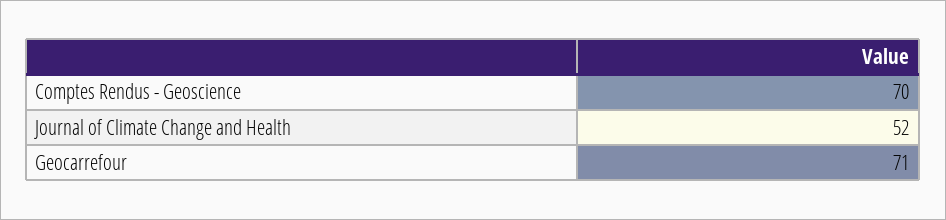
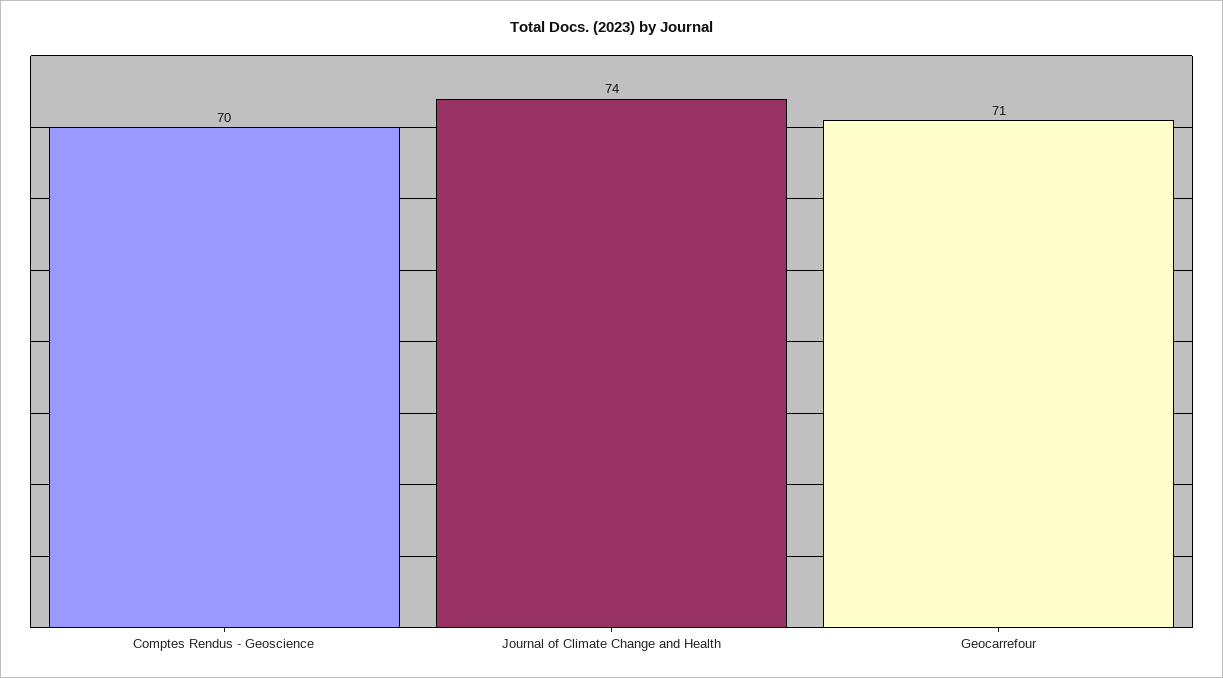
  {
    "Comptes Rendus - Geoscience": 70,
-   "Journal of Climate Change and Health": 52,
+   "Journal of Climate Change and Health": 74,
    "Geocarrefour": 71
  }

